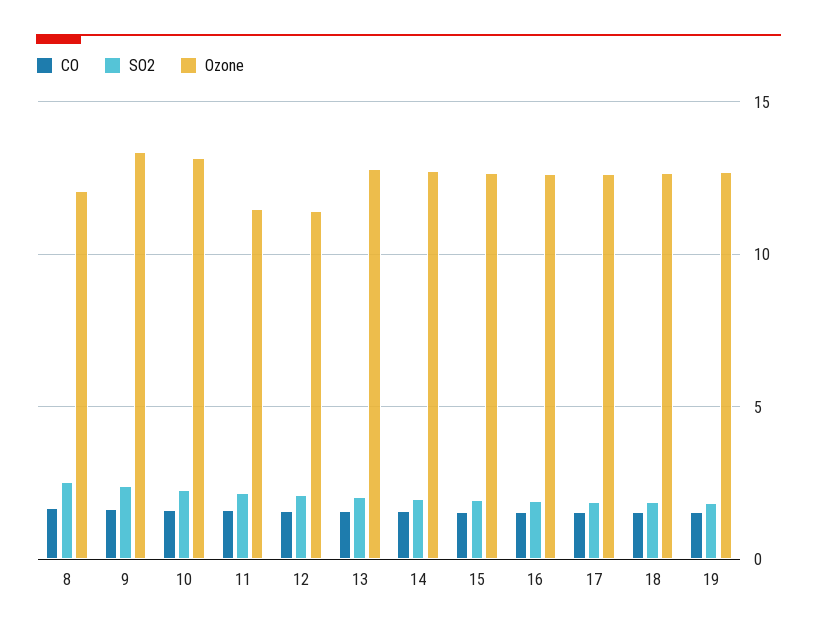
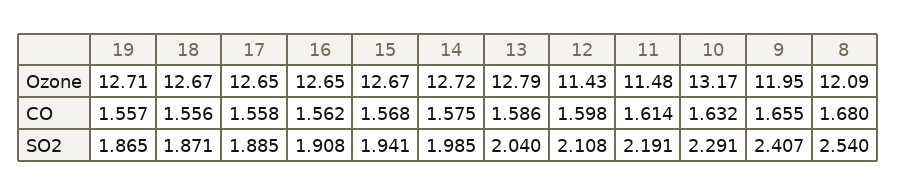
  {
    "CO": {
      "8": 1.68,
      "9": 1.655,
      "10": 1.632,
      "11": 1.614,
      "12": 1.598,
      "13": 1.586,
      "14": 1.575,
      "15": 1.568,
      "16": 1.562,
      "17": 1.558,
      "18": 1.556,
      "19": 1.557
    },
    "SO2": {
      "8": 2.54,
      "9": 2.407,
      "10": 2.291,
      "11": 2.191,
      "12": 2.108,
      "13": 2.04,
      "14": 1.985,
      "15": 1.941,
      "16": 1.908,
      "17": 1.885,
      "18": 1.871,
      "19": 1.865
    },
    "Ozone": {
      "8": 12.09,
-     "9": 13.5,
+     "9": 11.95,
      "10": 13.17,
      "11": 11.48,
      "12": 11.43,
      "13": 12.79,
      "14": 12.72,
      "15": 12.67,
      "16": 12.65,
      "17": 12.65,
      "18": 12.67,
      "19": 12.71
    }
  }

